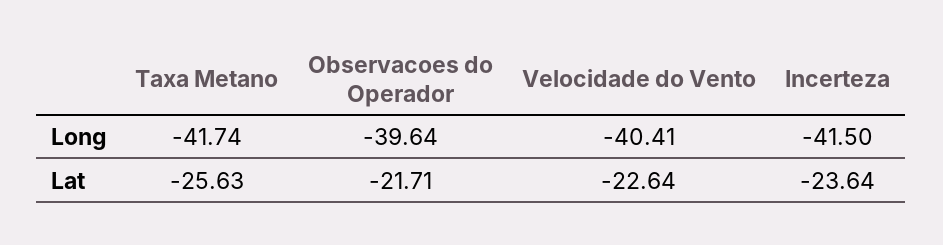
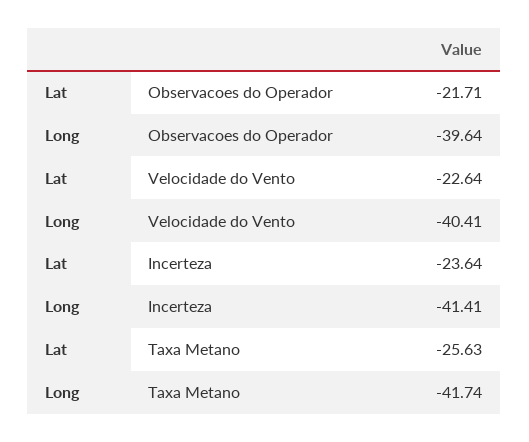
  {
    "Taxa Metano": {
      "Long": -41.74,
      "Lat": -25.63
    },
    "Observacoes do Operador": {
      "Long": -39.64,
      "Lat": -21.71
    },
    "Velocidade do Vento": {
      "Long": -40.41,
      "Lat": -22.64
    },
    "Incerteza": {
-     "Long": -41.5,
+     "Long": -41.41,
      "Lat": -23.64
    }
  }

